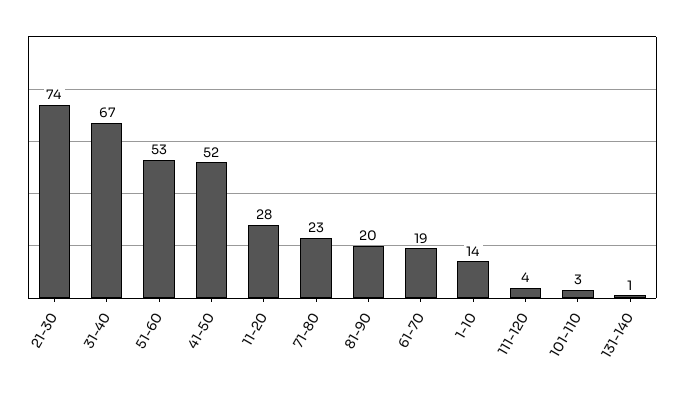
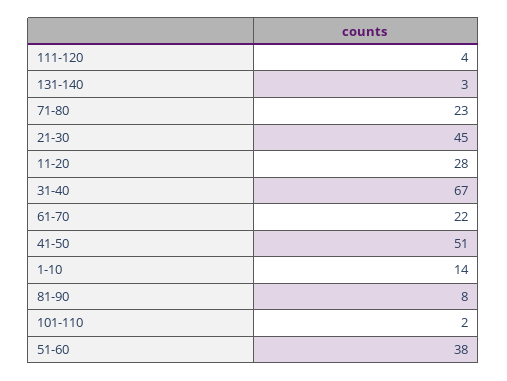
  {
-   "21-30": 74,
+   "21-30": 45,
    "31-40": 67,
-   "51-60": 53,
+   "51-60": 38,
-   "41-50": 52,
+   "41-50": 51,
    "11-20": 28,
    "71-80": 23,
-   "81-90": 20,
+   "81-90": 8,
-   "61-70": 19,
+   "61-70": 22,
    "1-10": 14,
    "111-120": 4,
-   "101-110": 3,
+   "101-110": 2,
-   "131-140": 1
+   "131-140": 3
  }

